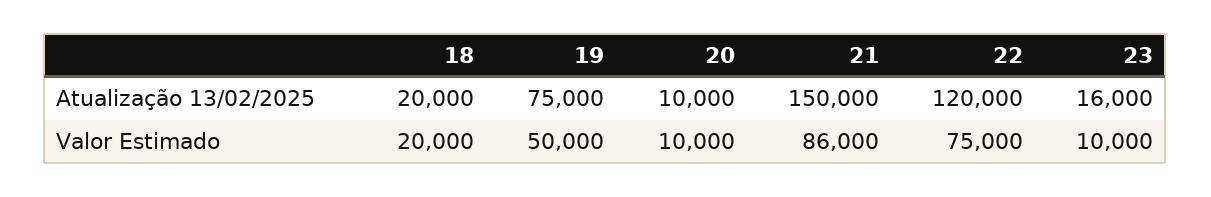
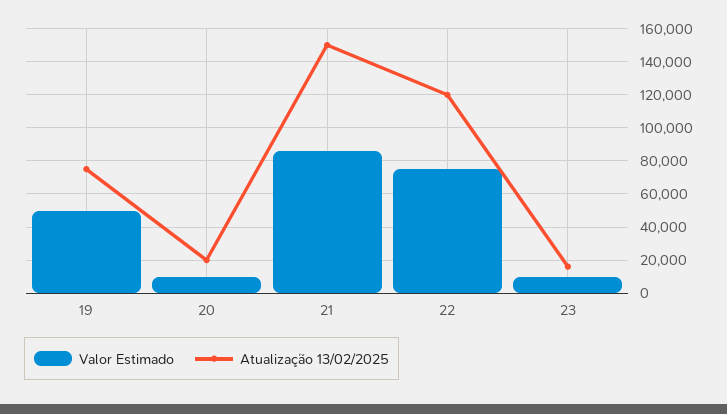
  {
    "Atualização 13/02/2025": {
-     "18": 20000,
      "19": 75000,
-     "20": 10000,
+     "20": 20000,
      "21": 150000,
      "22": 120000,
      "23": 16000
    },
    "Valor Estimado": {
-     "18": 20000,
      "19": 50000,
      "20": 10000,
      "21": 86000,
      "22": 75000,
      "23": 10000
    }
  }

